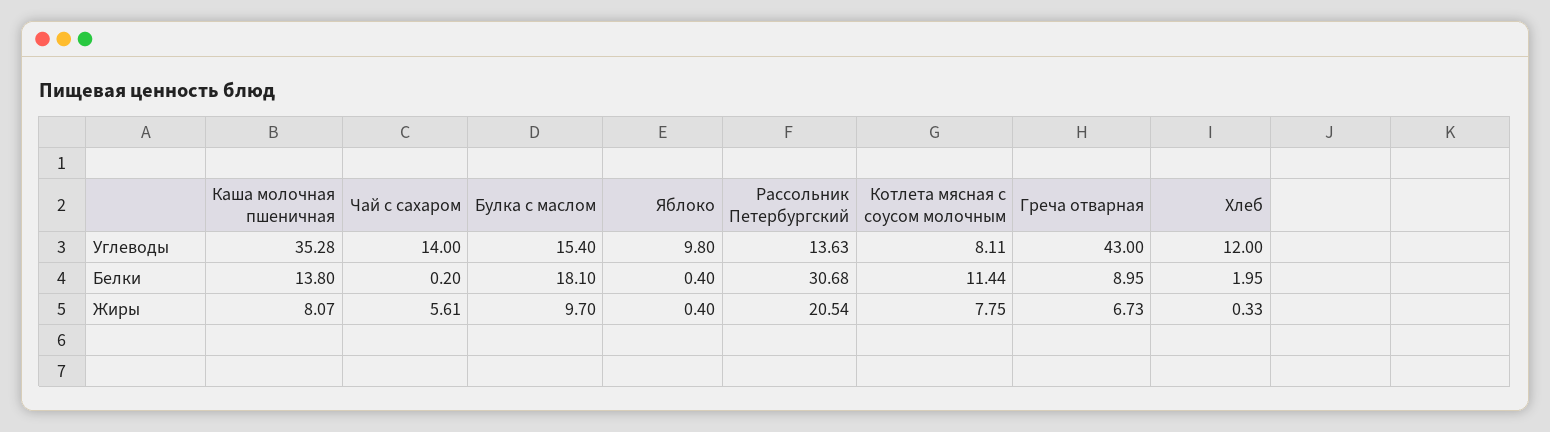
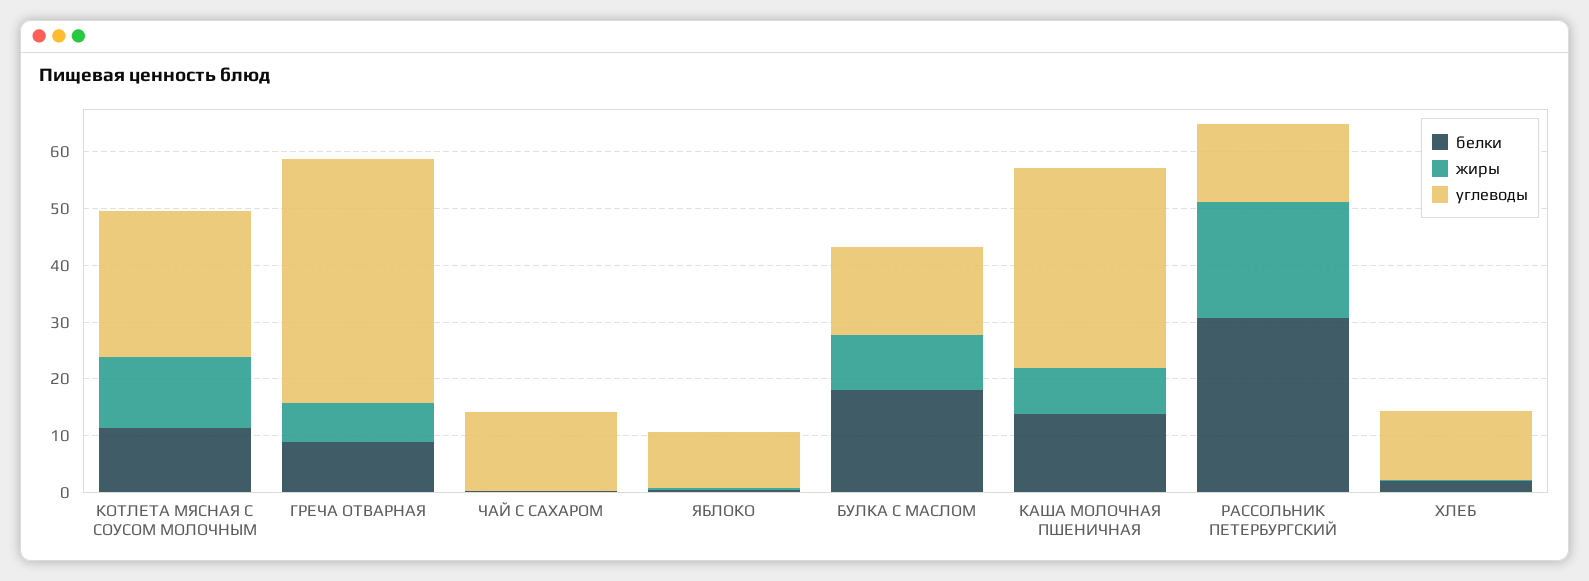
  {
    "Углеводы": {
      "Каша молочная пшеничная": 35.28,
      "Чай с сахаром": 14,
      "Булка с маслом": 15.4,
      "Яблоко": 9.8,
      "Рассольник Петербургский": 13.63,
-     "Котлета мясная с соусом молочным": 8.11,
+     "Котлета мясная с соусом молочным": 26,
      "Греча отварная": 43,
      "Хлеб": 12
    },
    "Белки": {
      "Каша молочная пшеничная": 13.8,
      "Чай с сахаром": 0.2,
      "Булка с маслом": 18.1,
      "Яблоко": 0.4,
      "Рассольник Петербургский": 30.68,
      "Котлета мясная с соусом молочным": 11.44,
      "Греча отварная": 8.95,
      "Хлеб": 1.95
    },
    "Жиры": {
      "Каша молочная пшеничная": 8.07,
-     "Чай с сахаром": 5.61,
+     "Чай с сахаром": 0,
      "Булка с маслом": 9.7,
      "Яблоко": 0.4,
      "Рассольник Петербургский": 20.54,
-     "Котлета мясная с соусом молочным": 7.75,
+     "Котлета мясная с соусом молочным": 12,
      "Греча отварная": 6.73,
      "Хлеб": 0.33
    }
  }

